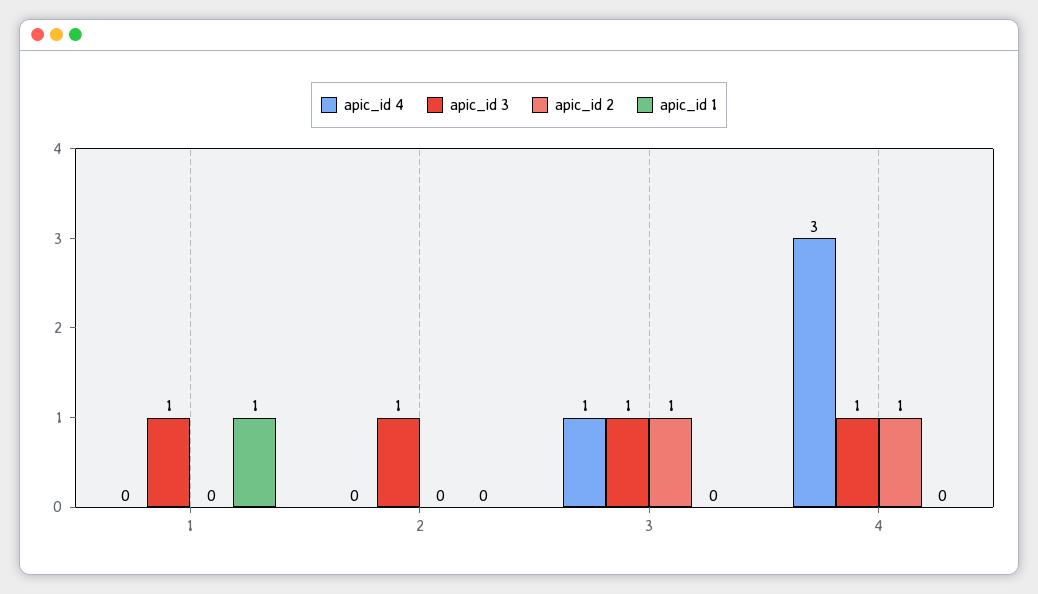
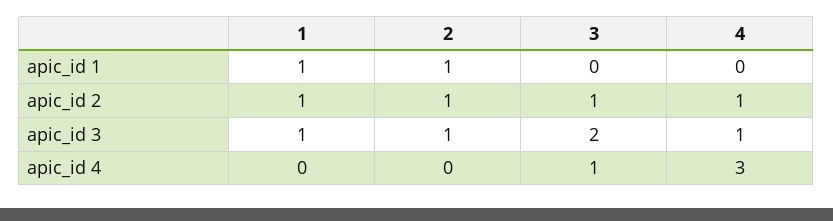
  {
    "apic_id 4": {
      "1": 0,
      "2": 0,
      "3": 1,
      "4": 3
    },
    "apic_id 3": {
      "1": 1,
      "2": 1,
-     "3": 1,
+     "3": 2,
      "4": 1
    },
    "apic_id 2": {
-     "1": 0,
+     "1": 1,
-     "2": 0,
+     "2": 1,
      "3": 1,
      "4": 1
    },
    "apic_id 1": {
      "1": 1,
-     "2": 0,
+     "2": 1,
      "3": 0,
      "4": 0
    }
  }

